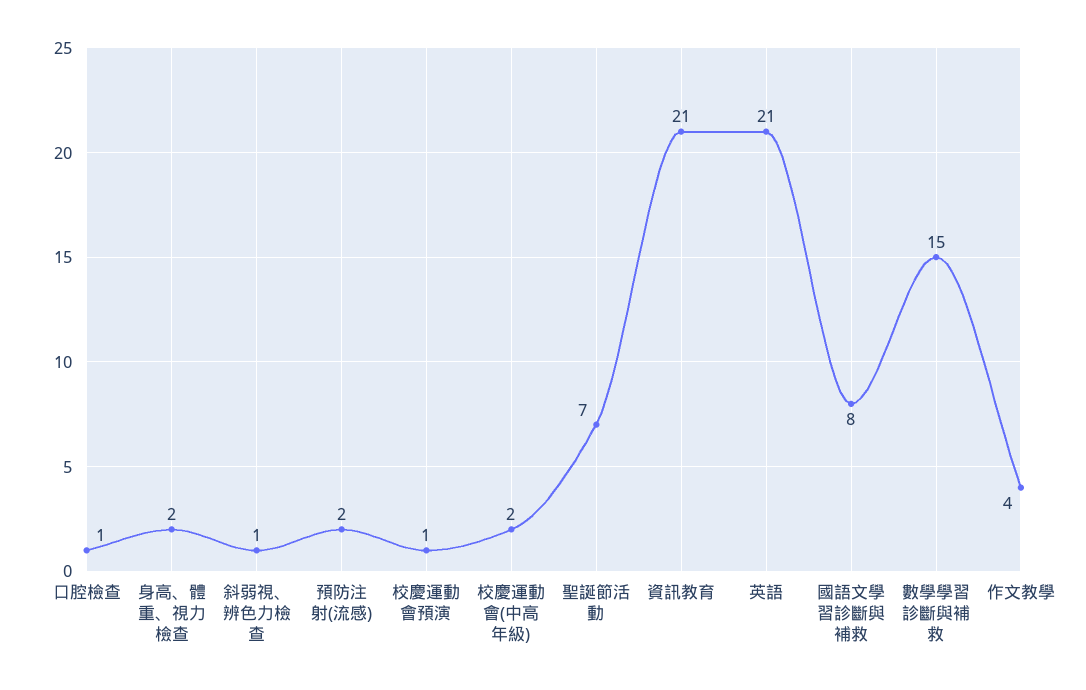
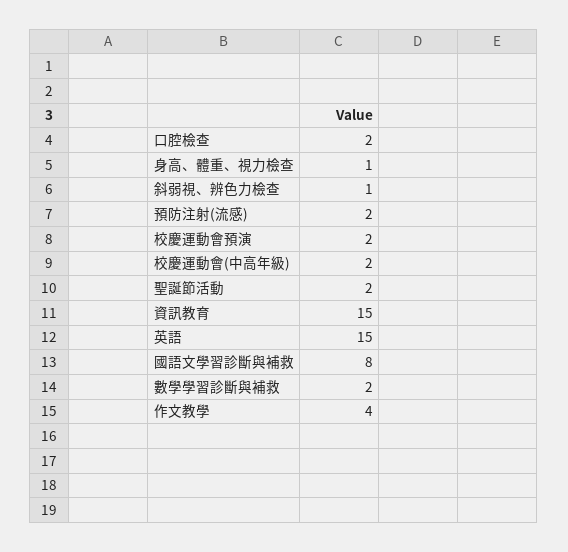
  {
-   "口腔檢查": 1,
+   "口腔檢查": 2,
-   "身高、體重、視力檢查": 2,
+   "身高、體重、視力檢查": 1,
    "斜弱視、辨色力檢查": 1,
    "預防注射(流感)": 2,
-   "校慶運動會預演": 1,
+   "校慶運動會預演": 2,
    "校慶運動會(中高年級)": 2,
-   "聖誕節活動": 7,
+   "聖誕節活動": 2,
-   "資訊教育": 21,
+   "資訊教育": 15,
-   "英語": 21,
+   "英語": 15,
    "國語文學習診斷與補救": 8,
-   "數學學習診斷與補救": 15,
+   "數學學習診斷與補救": 2,
    "作文教學": 4
  }

